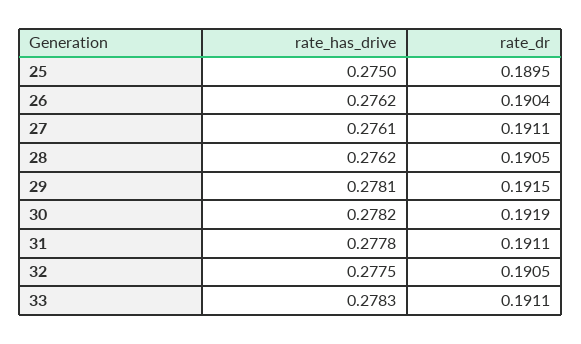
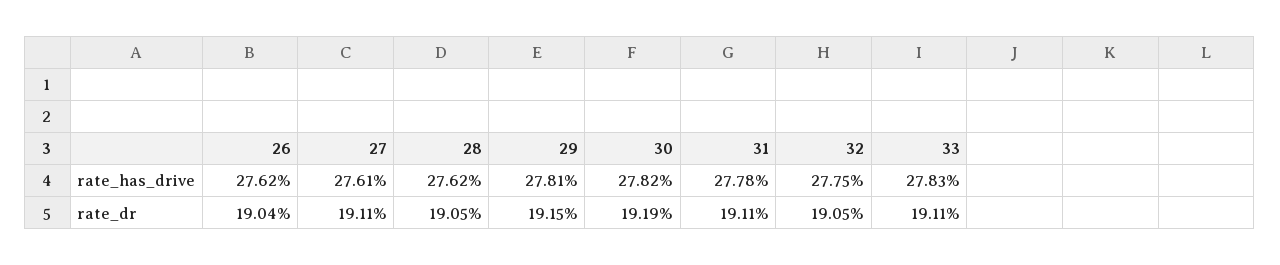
  {
    "rate_has_drive": {
-     "25": 0.275,
      "26": 0.2762,
      "27": 0.2761,
      "28": 0.2762,
      "29": 0.2781,
      "30": 0.2782,
      "31": 0.2778,
      "32": 0.2775,
      "33": 0.2783
    },
    "rate_dr": {
-     "25": 0.1895,
      "26": 0.1904,
      "27": 0.1911,
      "28": 0.1905,
      "29": 0.1915,
      "30": 0.1919,
      "31": 0.1911,
      "32": 0.1905,
      "33": 0.1911
    }
  }

